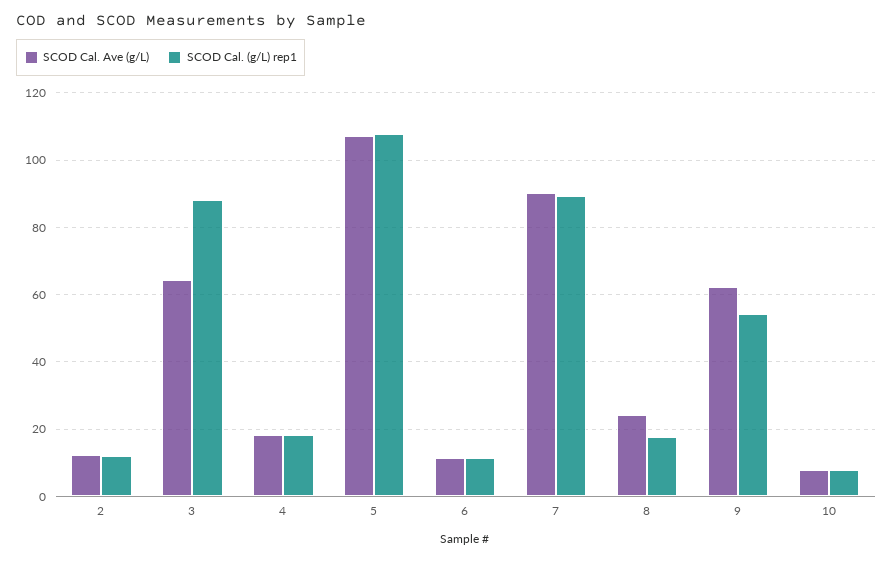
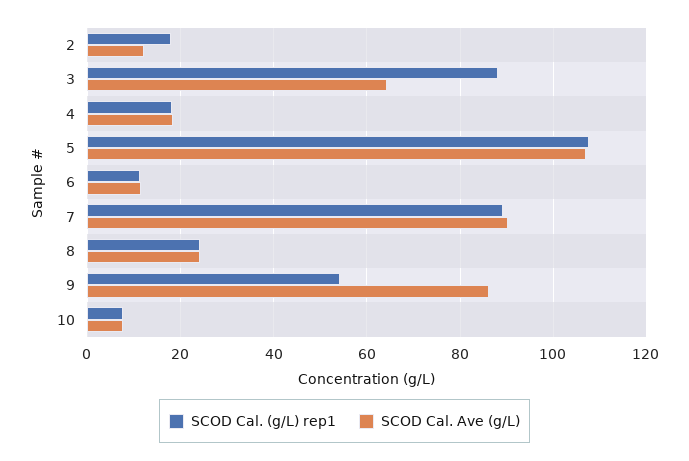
  {
    "SCOD Cal. Ave (g/L)": {
      "2": 12,
      "3": 64,
      "4": 18,
      "5": 108,
      "6": 12,
      "7": 90,
      "8": 24,
-     "9": 62,
+     "9": 86,
      "10": 8
    },
    "SCOD Cal. (g/L) rep1": {
-     "2": 12,
+     "2": 18,
      "3": 88,
      "4": 18,
      "5": 108,
      "6": 12,
      "7": 90,
-     "8": 18,
+     "8": 24,
      "9": 54,
      "10": 8
    }
  }

